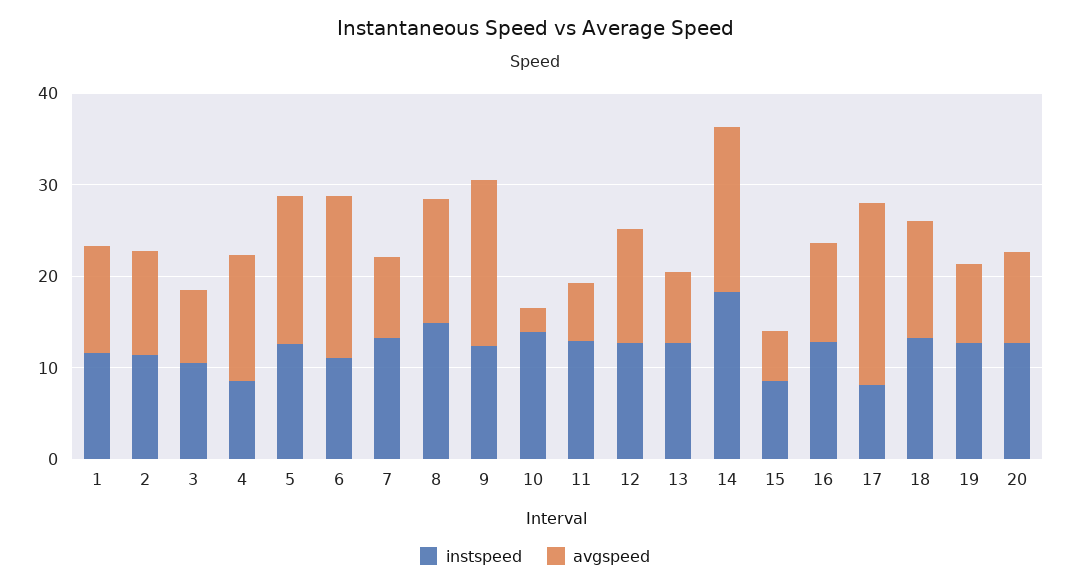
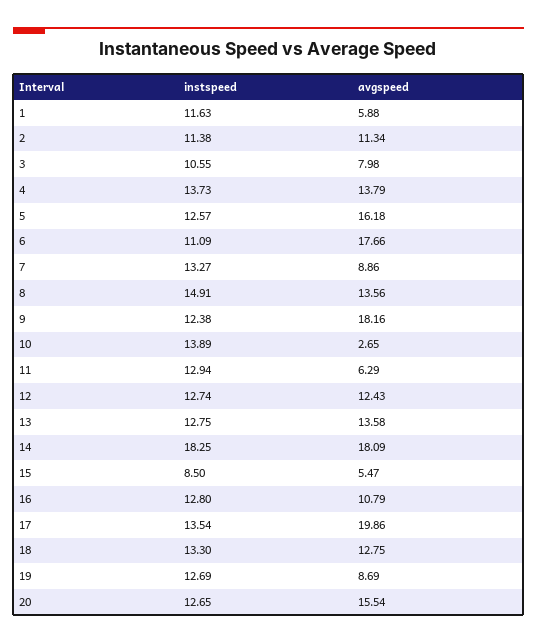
  {
    "instspeed": {
      "1": 11.63,
      "2": 11.38,
      "3": 10.55,
-     "4": 8,
+     "4": 13.73,
      "5": 12.57,
      "6": 11.09,
      "7": 13.27,
      "8": 14.91,
      "9": 12.38,
      "10": 13.89,
      "11": 12.94,
      "12": 12.74,
      "13": 12.75,
      "14": 18.25,
      "15": 8.5,
      "16": 12.8,
-     "17": 8,
+     "17": 13.54,
      "18": 13.3,
      "19": 12.69,
      "20": 12.65
    },
    "avgspeed": {
-     "1": 12,
+     "1": 5.88,
      "2": 11.34,
      "3": 7.98,
      "4": 13.79,
      "5": 16.18,
      "6": 17.66,
      "7": 8.86,
      "8": 13.56,
      "9": 18.16,
      "10": 2.65,
      "11": 6.29,
      "12": 12.43,
-     "13": 8,
+     "13": 13.58,
      "14": 18.09,
      "15": 5.47,
      "16": 10.79,
      "17": 19.86,
      "18": 12.75,
      "19": 8.69,
-     "20": 10
+     "20": 15.54
    }
  }

